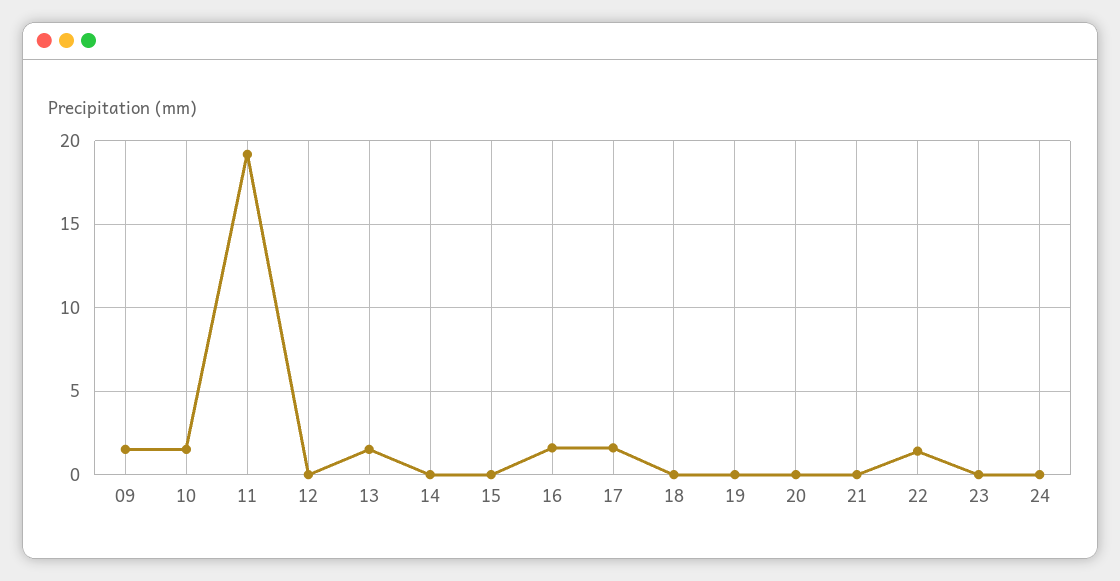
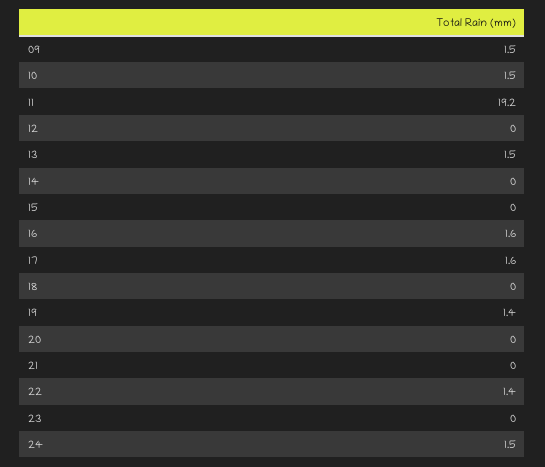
  {
    "09": 1.5,
    "10": 1.5,
    "11": 19.2,
    "12": 0,
    "13": 1.5,
    "14": 0,
    "15": 0,
    "16": 1.6,
    "17": 1.6,
    "18": 0,
-   "19": 0,
+   "19": 1.4,
    "20": 0,
    "21": 0,
    "22": 1.4,
    "23": 0,
-   "24": 0
+   "24": 1.5
  }

